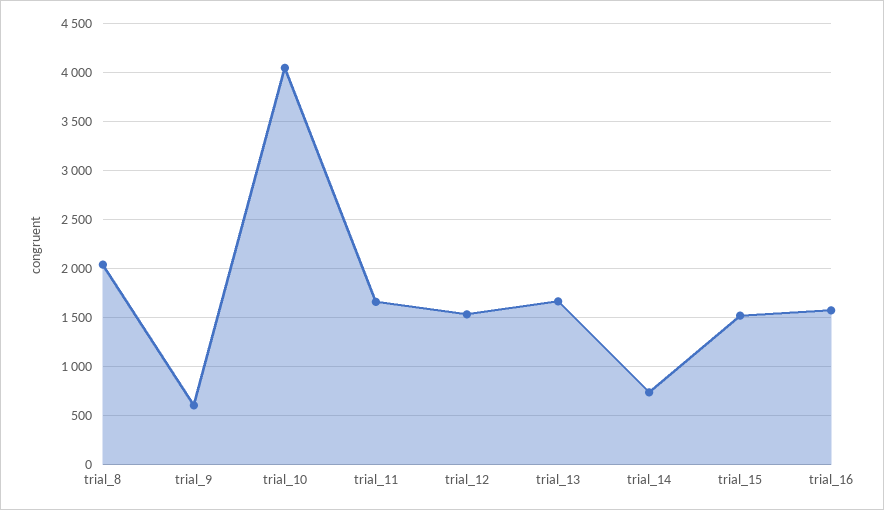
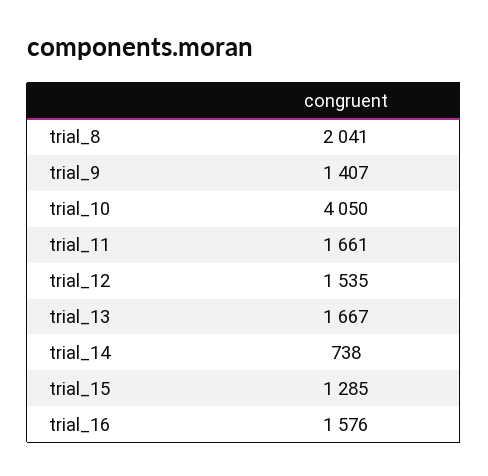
  {
    "trial_8": 2041,
-   "trial_9": 600,
+   "trial_9": 1407,
    "trial_10": 4050,
    "trial_11": 1661,
    "trial_12": 1535,
    "trial_13": 1667,
    "trial_14": 738,
-   "trial_15": 1500,
+   "trial_15": 1285,
    "trial_16": 1576
  }

